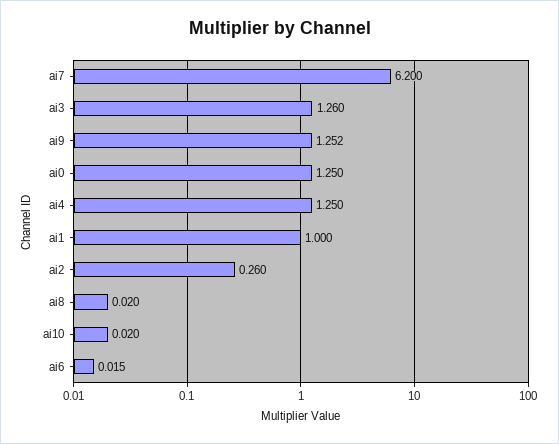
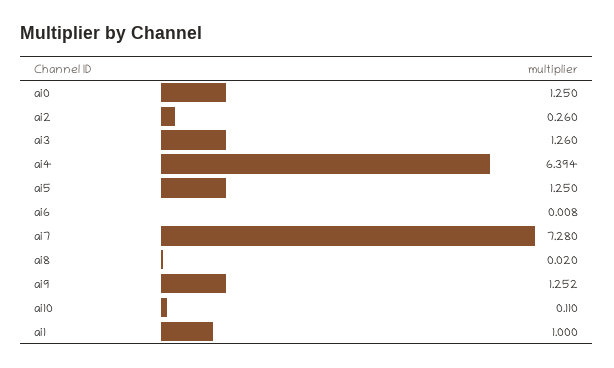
  {
-   "ai7": 6.2,
+   "ai7": 7.28,
    "ai3": 1.26,
    "ai9": 1.252,
    "ai0": 1.25,
-   "ai4": 1.25,
+   "ai4": 6.394,
    "ai1": 1,
    "ai2": 0.26,
    "ai8": 0.02,
-   "ai10": 0.02,
+   "ai10": 0.11,
-   "ai6": 0.015
+   "ai6": 0.008,
+   "ai5": 1.25
  }

